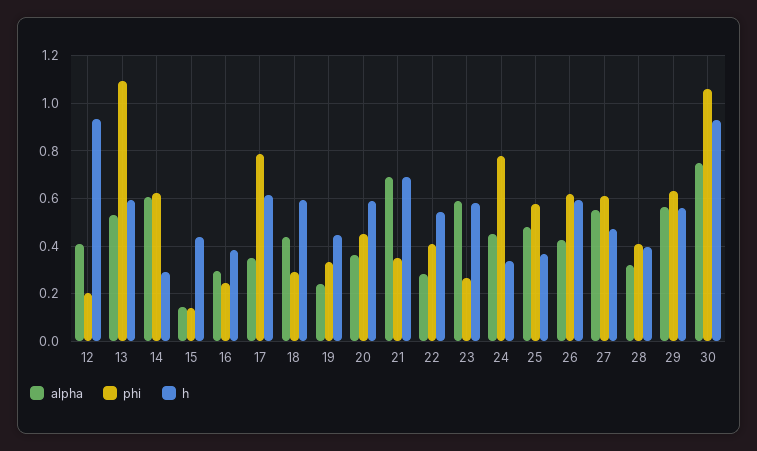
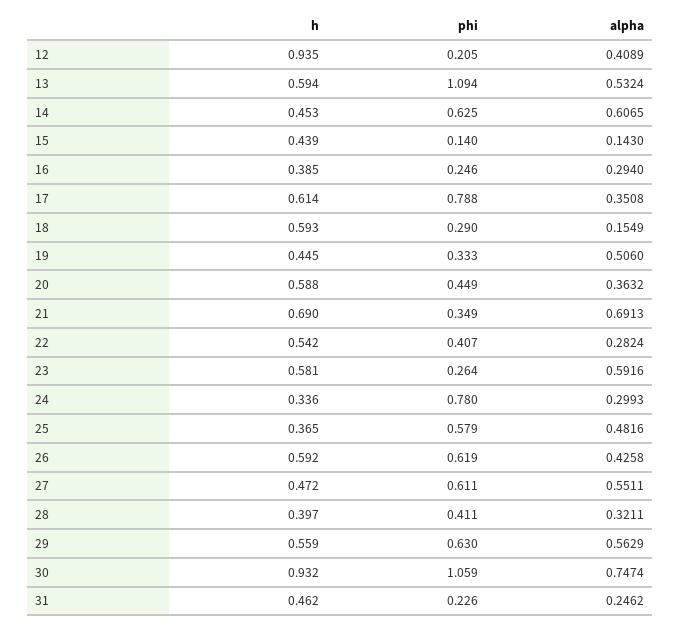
  {
    "alpha": {
      "12": 0.4089,
      "13": 0.5324,
      "14": 0.6065,
      "15": 0.143,
      "16": 0.294,
      "17": 0.3508,
-     "18": 0.45,
+     "18": 0.1549,
-     "19": 0.25,
+     "19": 0.506,
      "20": 0.3632,
      "21": 0.6913,
      "22": 0.2824,
      "23": 0.5916,
-     "24": 0.45,
+     "24": 0.2993,
      "25": 0.4816,
      "26": 0.4258,
      "27": 0.5511,
      "28": 0.3211,
      "29": 0.5629,
-     "30": 0.7474
+     "30": 0.7474,
+     "31": 0.2462
    },
    "phi": {
      "12": 0.205,
      "13": 1.094,
      "14": 0.625,
      "15": 0.14,
      "16": 0.246,
      "17": 0.788,
      "18": 0.29,
      "19": 0.333,
      "20": 0.449,
      "21": 0.349,
      "22": 0.407,
      "23": 0.264,
      "24": 0.78,
      "25": 0.579,
      "26": 0.619,
      "27": 0.611,
      "28": 0.411,
      "29": 0.63,
-     "30": 1.059
+     "30": 1.059,
+     "31": 0.226
    },
    "h": {
      "12": 0.935,
      "13": 0.594,
-     "14": 0.3,
+     "14": 0.453,
      "15": 0.439,
      "16": 0.385,
      "17": 0.614,
      "18": 0.593,
      "19": 0.445,
      "20": 0.588,
      "21": 0.69,
      "22": 0.542,
      "23": 0.581,
      "24": 0.336,
      "25": 0.365,
      "26": 0.592,
      "27": 0.472,
      "28": 0.397,
      "29": 0.559,
-     "30": 0.932
+     "30": 0.932,
+     "31": 0.462
    }
  }

